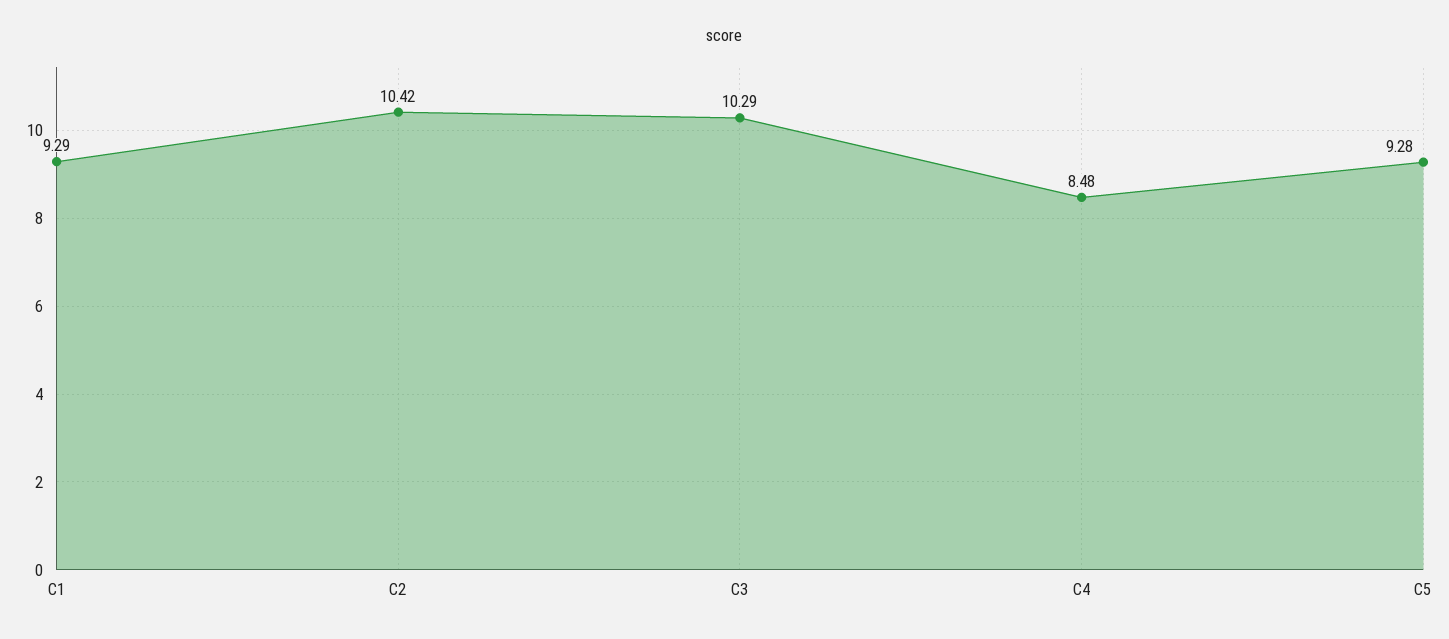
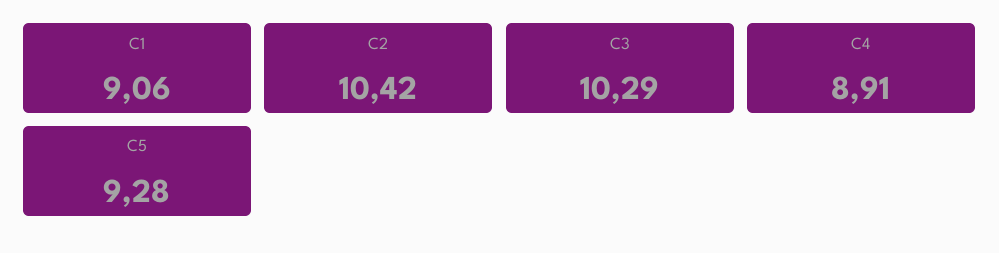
  {
-   "C1": 9.29,
+   "C1": 9.06,
    "C2": 10.42,
    "C3": 10.29,
-   "C4": 8.48,
+   "C4": 8.91,
    "C5": 9.28
  }

